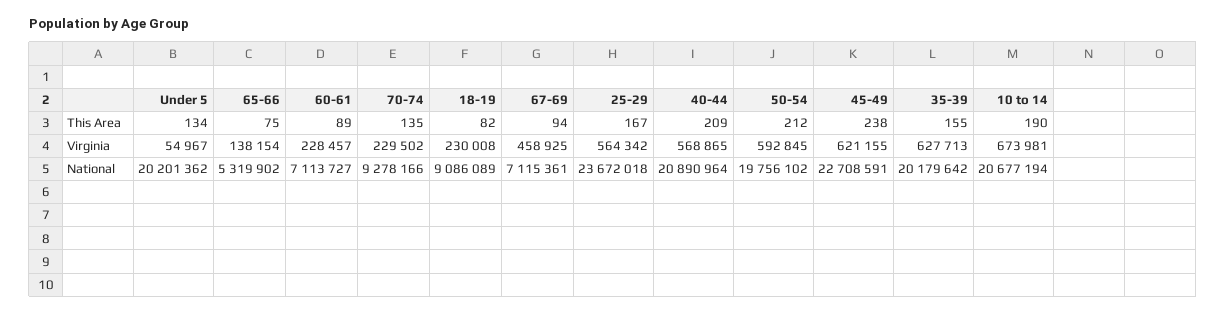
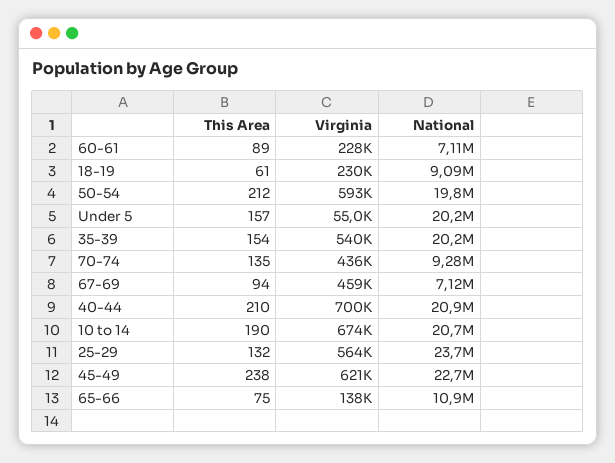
  {
    "Under 5": {
-     "This Area": 134,
+     "This Area": 157,
      "Virginia": 54967,
      "National": 20201362
    },
    "65-66": {
      "This Area": 75,
      "Virginia": 138154,
-     "National": 5319902
+     "National": 10900000
    },
    "60-61": {
      "This Area": 89,
      "Virginia": 228457,
      "National": 7113727
    },
    "70-74": {
      "This Area": 135,
-     "Virginia": 229502,
+     "Virginia": 436000,
      "National": 9278166
    },
    "18-19": {
-     "This Area": 82,
+     "This Area": 61,
      "Virginia": 230008,
      "National": 9086089
    },
    "67-69": {
      "This Area": 94,
      "Virginia": 458925,
      "National": 7115361
    },
    "25-29": {
-     "This Area": 167,
+     "This Area": 132,
      "Virginia": 564342,
      "National": 23672018
    },
    "40-44": {
-     "This Area": 209,
+     "This Area": 210,
-     "Virginia": 568865,
+     "Virginia": 700000,
      "National": 20890964
    },
    "50-54": {
      "This Area": 212,
      "Virginia": 592845,
      "National": 19756102
    },
    "45-49": {
      "This Area": 238,
      "Virginia": 621155,
      "National": 22708591
    },
    "35-39": {
-     "This Area": 155,
+     "This Area": 154,
-     "Virginia": 627713,
+     "Virginia": 540000,
      "National": 20179642
    },
    "10 to 14": {
      "This Area": 190,
      "Virginia": 673981,
      "National": 20677194
    }
  }

